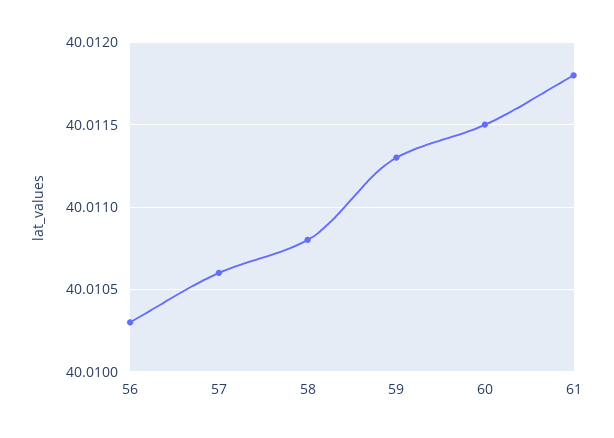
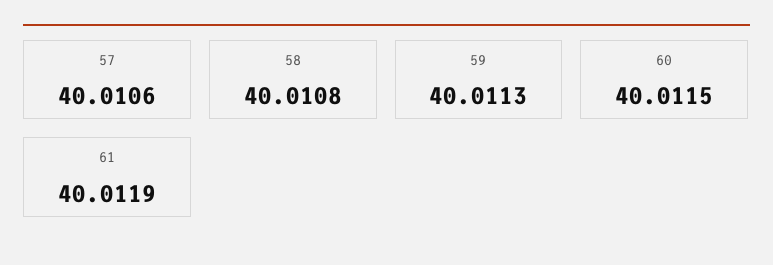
  {
-   "56": 40.0103,
    "57": 40.0106,
    "58": 40.0108,
    "59": 40.0113,
    "60": 40.0115,
-   "61": 40.0118
+   "61": 40.0119
  }

